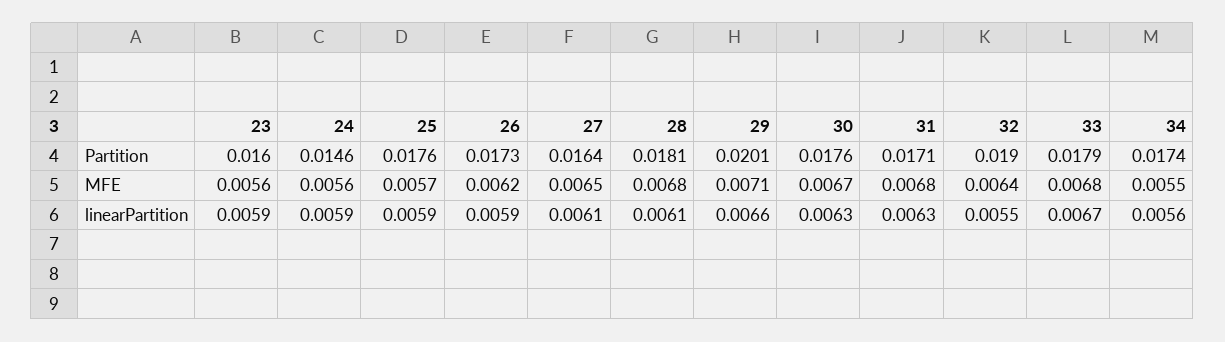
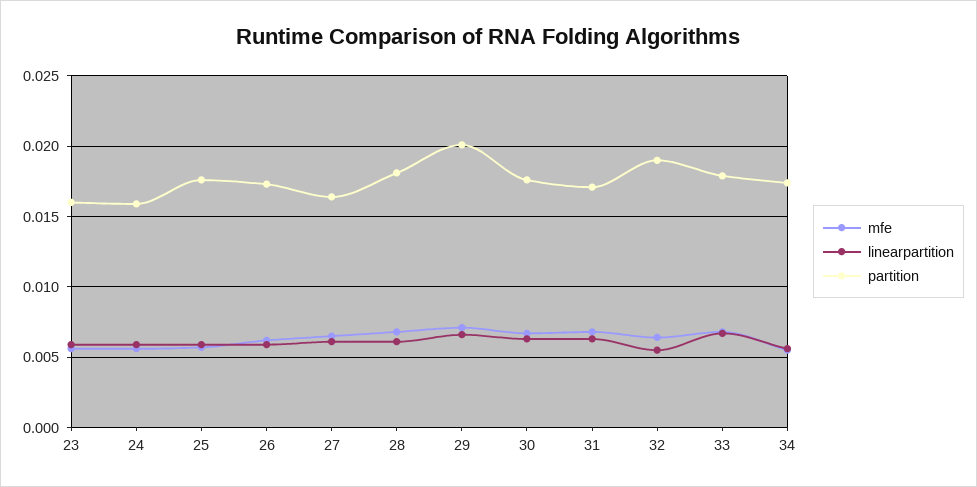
  {
    "Partition": {
      "23": 0.016,
-     "24": 0.0146,
+     "24": 0.016,
      "25": 0.0176,
      "26": 0.0173,
      "27": 0.0164,
      "28": 0.0181,
      "29": 0.0201,
      "30": 0.0176,
      "31": 0.0171,
      "32": 0.019,
      "33": 0.0179,
      "34": 0.0174
    },
    "MFE": {
      "23": 0.0056,
      "24": 0.0056,
      "25": 0.0057,
      "26": 0.0062,
      "27": 0.0065,
      "28": 0.0068,
      "29": 0.0071,
      "30": 0.0067,
      "31": 0.0068,
      "32": 0.0064,
      "33": 0.0068,
      "34": 0.0055
    },
    "linearPartition": {
      "23": 0.0059,
      "24": 0.0059,
      "25": 0.0059,
      "26": 0.0059,
      "27": 0.0061,
      "28": 0.0061,
      "29": 0.0066,
      "30": 0.0063,
      "31": 0.0063,
      "32": 0.0055,
      "33": 0.0067,
      "34": 0.0056
    }
  }

